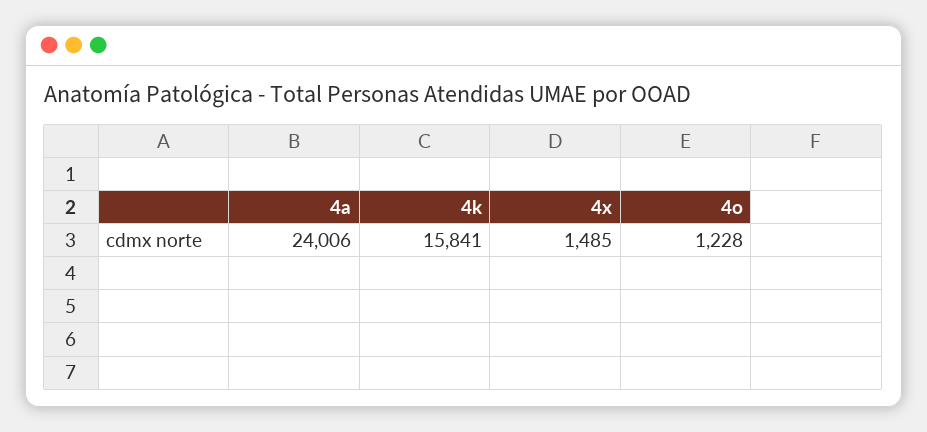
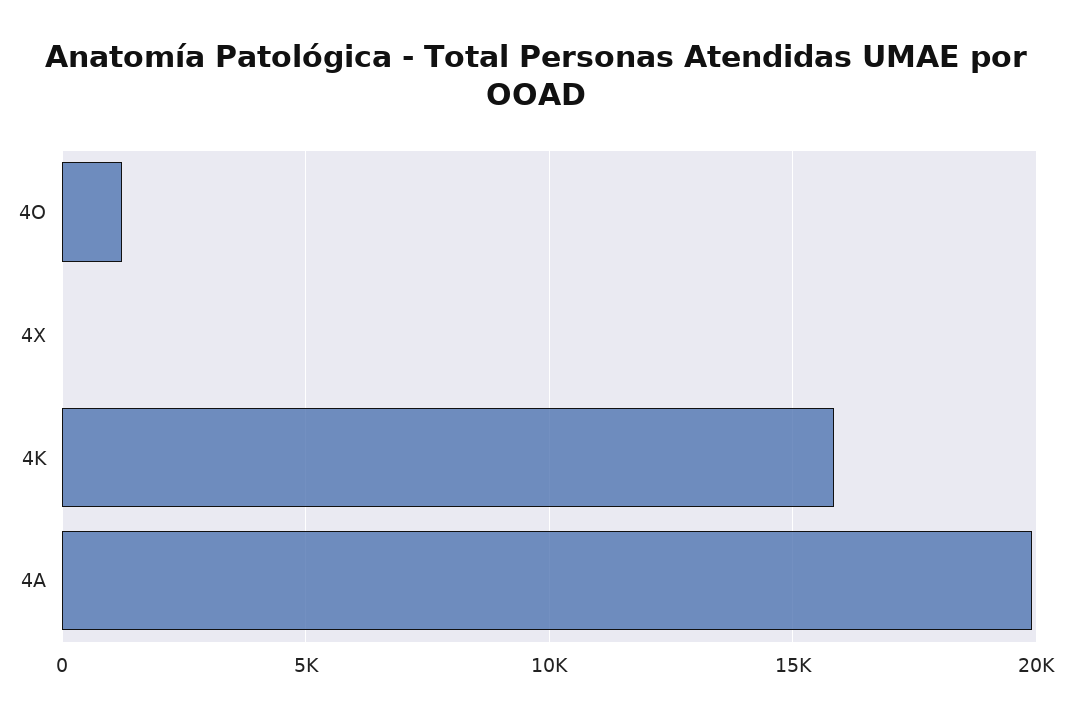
  {
-   "4a": 24006,
+   "4a": 20000,
    "4k": 15841,
-   "4x": 1485,
+   "4x": 0,
    "4o": 1228
  }

